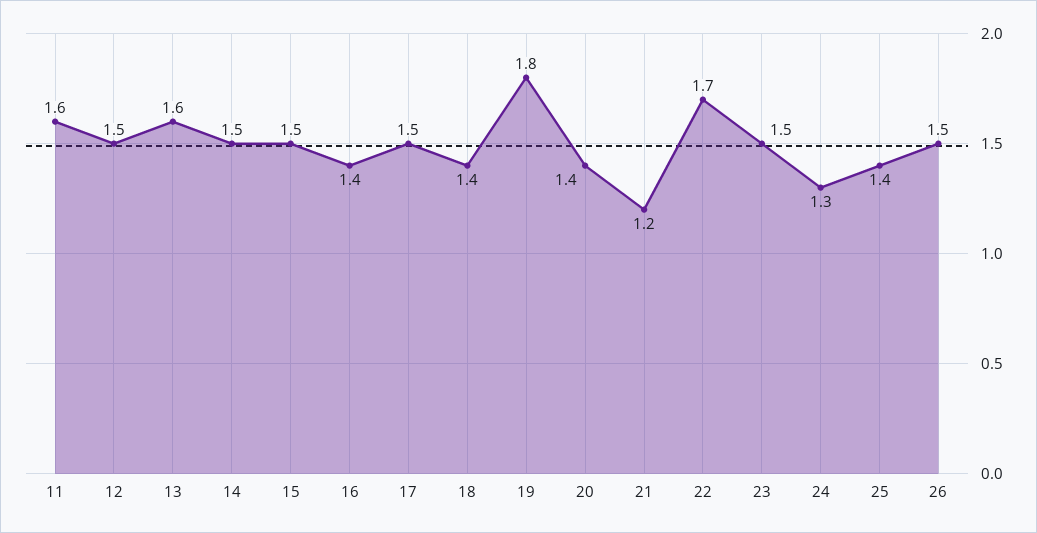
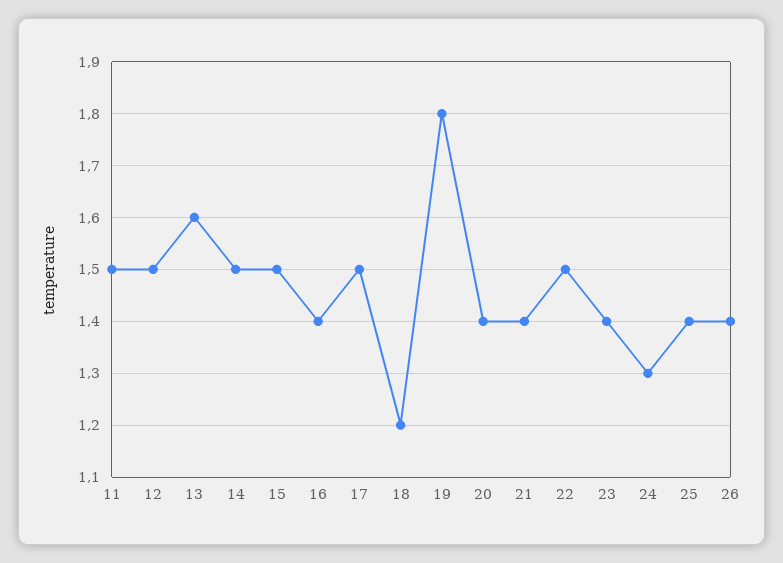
  {
-   "11": 1.6,
+   "11": 1.5,
    "12": 1.5,
    "13": 1.6,
    "14": 1.5,
    "15": 1.5,
    "16": 1.4,
    "17": 1.5,
-   "18": 1.4,
+   "18": 1.2,
    "19": 1.8,
    "20": 1.4,
-   "21": 1.2,
+   "21": 1.4,
-   "22": 1.7,
+   "22": 1.5,
-   "23": 1.5,
+   "23": 1.4,
    "24": 1.3,
    "25": 1.4,
-   "26": 1.5
+   "26": 1.4
  }

